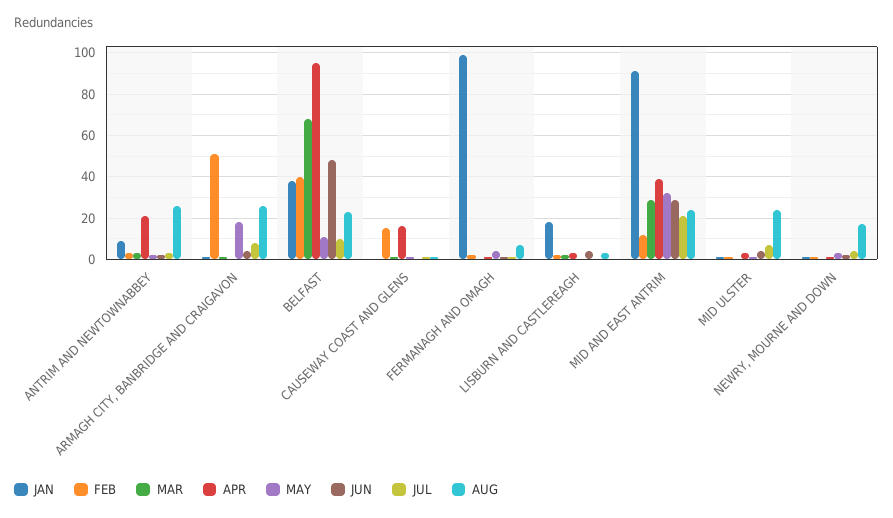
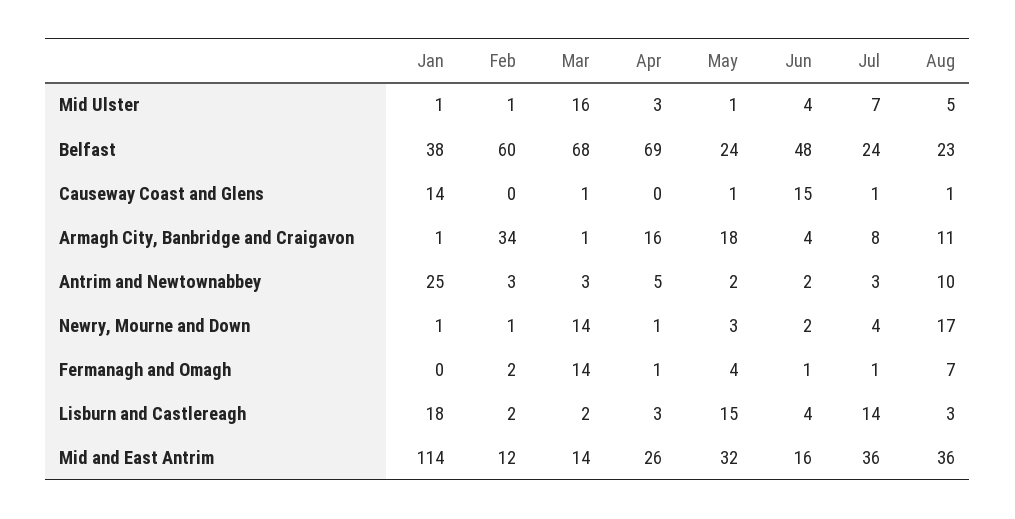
  {
    "JAN": {
-     "ANTRIM AND NEWTOWNABBEY": 10,
+     "ANTRIM AND NEWTOWNABBEY": 25,
      "ARMAGH CITY, BANBRIDGE AND CRAIGAVON": 1,
      "BELFAST": 38,
-     "CAUSEWAY COAST AND GLENS": 0,
+     "CAUSEWAY COAST AND GLENS": 14,
-     "FERMANAGH AND OMAGH": 100,
+     "FERMANAGH AND OMAGH": 0,
      "LISBURN AND CASTLEREAGH": 18,
-     "MID AND EAST ANTRIM": 90,
+     "MID AND EAST ANTRIM": 114,
      "MID ULSTER": 1,
      "NEWRY, MOURNE AND DOWN": 1
    },
    "FEB": {
      "ANTRIM AND NEWTOWNABBEY": 3,
-     "ARMAGH CITY, BANBRIDGE AND CRAIGAVON": 50,
+     "ARMAGH CITY, BANBRIDGE AND CRAIGAVON": 34,
-     "BELFAST": 40,
+     "BELFAST": 60,
-     "CAUSEWAY COAST AND GLENS": 15,
+     "CAUSEWAY COAST AND GLENS": 0,
      "FERMANAGH AND OMAGH": 2,
      "LISBURN AND CASTLEREAGH": 2,
      "MID AND EAST ANTRIM": 12,
      "MID ULSTER": 1,
      "NEWRY, MOURNE AND DOWN": 1
    },
    "MAR": {
      "ANTRIM AND NEWTOWNABBEY": 3,
      "ARMAGH CITY, BANBRIDGE AND CRAIGAVON": 1,
      "BELFAST": 68,
      "CAUSEWAY COAST AND GLENS": 1,
-     "FERMANAGH AND OMAGH": 0,
+     "FERMANAGH AND OMAGH": 14,
      "LISBURN AND CASTLEREAGH": 2,
-     "MID AND EAST ANTRIM": 30,
+     "MID AND EAST ANTRIM": 14,
-     "MID ULSTER": 0,
+     "MID ULSTER": 16,
-     "NEWRY, MOURNE AND DOWN": 0
+     "NEWRY, MOURNE AND DOWN": 14
    },
    "APR": {
-     "ANTRIM AND NEWTOWNABBEY": 20,
+     "ANTRIM AND NEWTOWNABBEY": 5,
-     "ARMAGH CITY, BANBRIDGE AND CRAIGAVON": 0,
+     "ARMAGH CITY, BANBRIDGE AND CRAIGAVON": 16,
-     "BELFAST": 95,
+     "BELFAST": 69,
-     "CAUSEWAY COAST AND GLENS": 15,
+     "CAUSEWAY COAST AND GLENS": 0,
      "FERMANAGH AND OMAGH": 1,
      "LISBURN AND CASTLEREAGH": 3,
-     "MID AND EAST ANTRIM": 40,
+     "MID AND EAST ANTRIM": 26,
      "MID ULSTER": 3,
      "NEWRY, MOURNE AND DOWN": 1
    },
    "MAY": {
      "ANTRIM AND NEWTOWNABBEY": 2,
      "ARMAGH CITY, BANBRIDGE AND CRAIGAVON": 18,
-     "BELFAST": 10,
+     "BELFAST": 24,
      "CAUSEWAY COAST AND GLENS": 1,
      "FERMANAGH AND OMAGH": 4,
-     "LISBURN AND CASTLEREAGH": 0,
+     "LISBURN AND CASTLEREAGH": 15,
      "MID AND EAST ANTRIM": 32,
      "MID ULSTER": 1,
      "NEWRY, MOURNE AND DOWN": 3
    },
    "JUN": {
      "ANTRIM AND NEWTOWNABBEY": 2,
      "ARMAGH CITY, BANBRIDGE AND CRAIGAVON": 4,
      "BELFAST": 48,
-     "CAUSEWAY COAST AND GLENS": 0,
+     "CAUSEWAY COAST AND GLENS": 15,
      "FERMANAGH AND OMAGH": 1,
      "LISBURN AND CASTLEREAGH": 4,
-     "MID AND EAST ANTRIM": 30,
+     "MID AND EAST ANTRIM": 16,
      "MID ULSTER": 4,
      "NEWRY, MOURNE AND DOWN": 2
    },
    "JUL": {
      "ANTRIM AND NEWTOWNABBEY": 3,
      "ARMAGH CITY, BANBRIDGE AND CRAIGAVON": 8,
-     "BELFAST": 10,
+     "BELFAST": 24,
      "CAUSEWAY COAST AND GLENS": 1,
      "FERMANAGH AND OMAGH": 1,
-     "LISBURN AND CASTLEREAGH": 0,
+     "LISBURN AND CASTLEREAGH": 14,
-     "MID AND EAST ANTRIM": 20,
+     "MID AND EAST ANTRIM": 36,
      "MID ULSTER": 7,
      "NEWRY, MOURNE AND DOWN": 4
    },
    "AUG": {
-     "ANTRIM AND NEWTOWNABBEY": 25,
+     "ANTRIM AND NEWTOWNABBEY": 10,
-     "ARMAGH CITY, BANBRIDGE AND CRAIGAVON": 25,
+     "ARMAGH CITY, BANBRIDGE AND CRAIGAVON": 11,
      "BELFAST": 23,
      "CAUSEWAY COAST AND GLENS": 1,
      "FERMANAGH AND OMAGH": 7,
      "LISBURN AND CASTLEREAGH": 3,
-     "MID AND EAST ANTRIM": 25,
+     "MID AND EAST ANTRIM": 36,
-     "MID ULSTER": 25,
+     "MID ULSTER": 5,
      "NEWRY, MOURNE AND DOWN": 17
    }
  }

